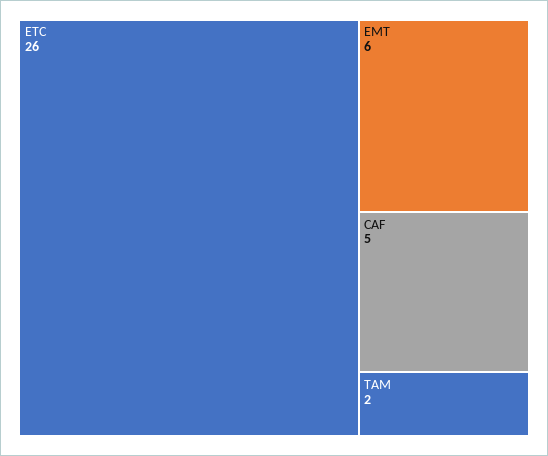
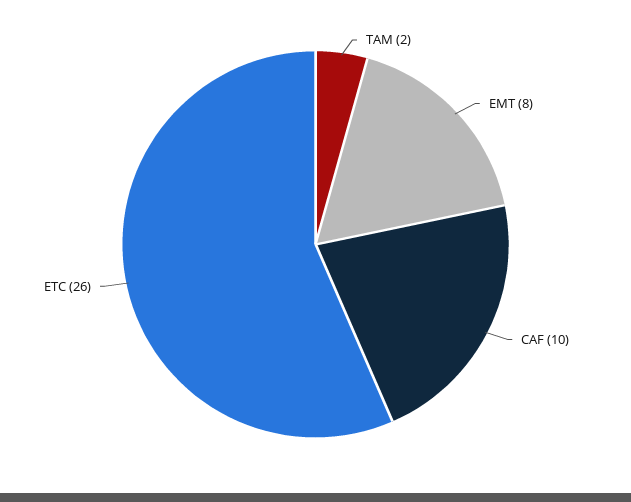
  {
    "ETC": 26,
-   "EMT": 6,
+   "EMT": 8,
-   "CAF": 5,
+   "CAF": 10,
    "TAM": 2
  }

